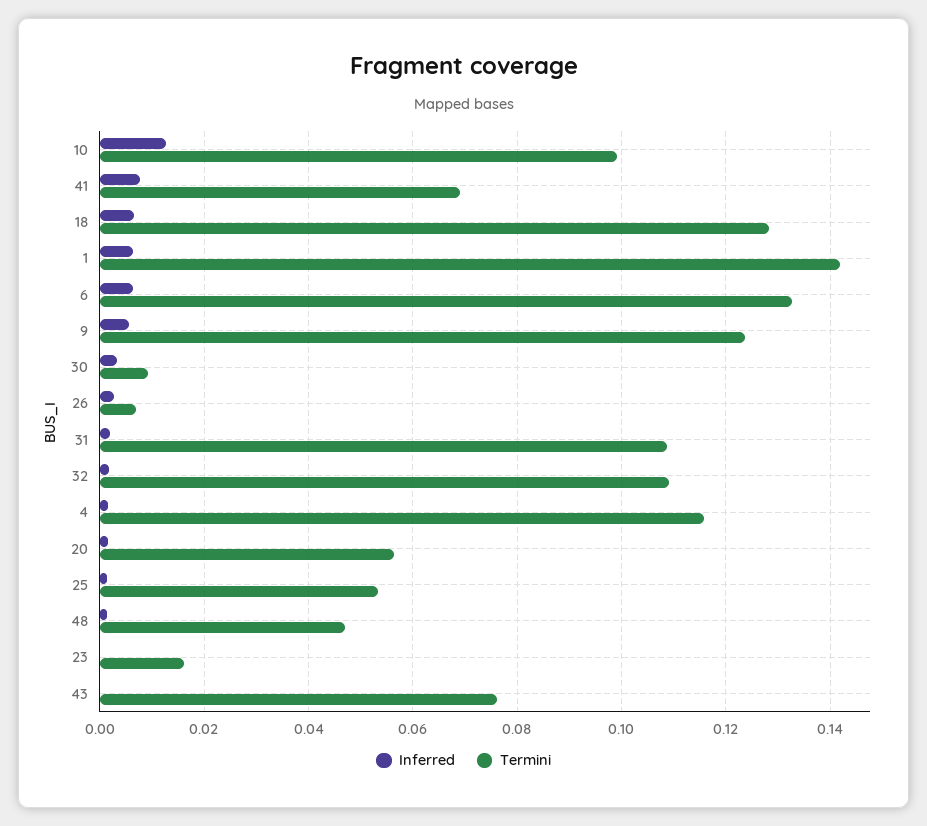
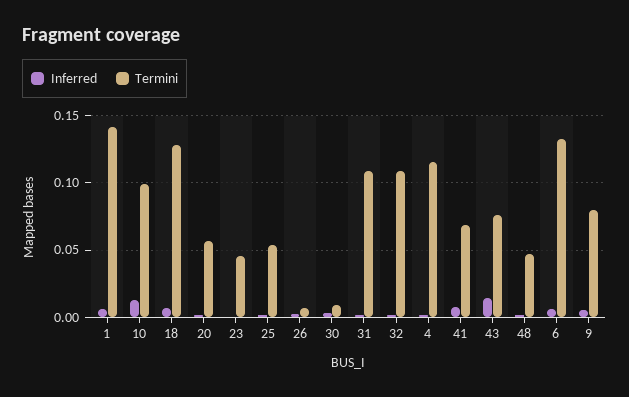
  {
    "Inferred": {
      "10": 0.012,
      "41": 0.008,
      "18": 0.006,
      "1": 0.006,
      "6": 0.006,
      "9": 0.006,
      "30": 0.004,
      "26": 0.002,
      "31": 0.002,
      "32": 0.002,
      "4": 0.002,
      "20": 0.002,
      "25": 0.002,
      "48": 0.002,
      "23": 0,
-     "43": 0
+     "43": 0.015
    },
    "Termini": {
      "10": 0.1,
      "41": 0.07,
      "18": 0.128,
      "1": 0.142,
      "6": 0.132,
-     "9": 0.124,
+     "9": 0.08,
      "30": 0.01,
      "26": 0.006,
      "31": 0.108,
      "32": 0.11,
      "4": 0.116,
      "20": 0.056,
      "25": 0.054,
      "48": 0.046,
-     "23": 0.016,
+     "23": 0.045,
      "43": 0.076
    }
  }

